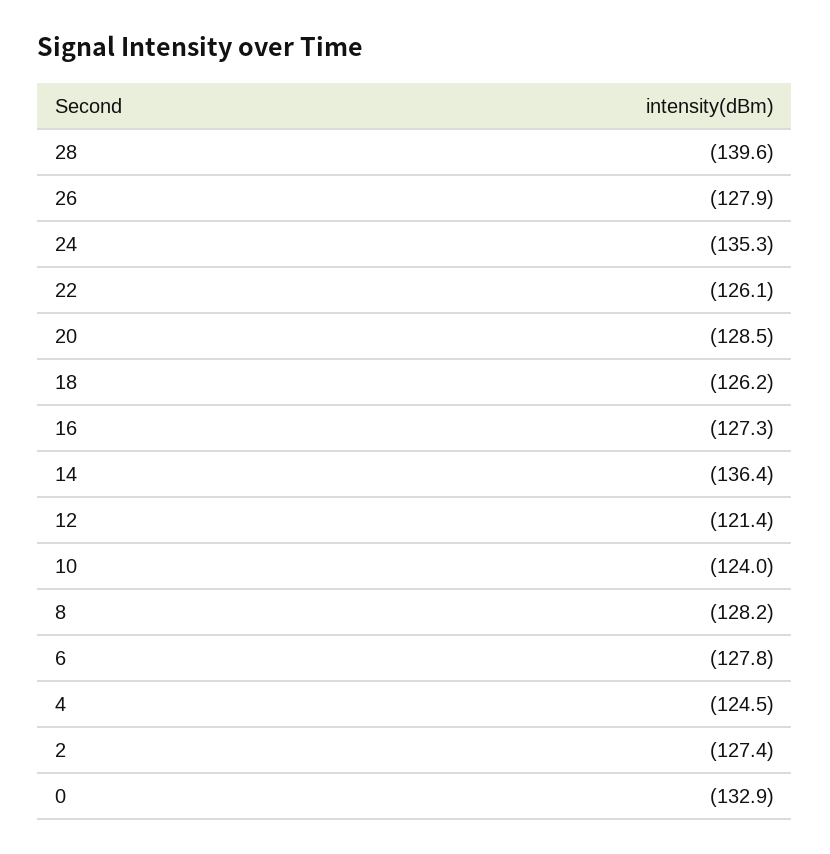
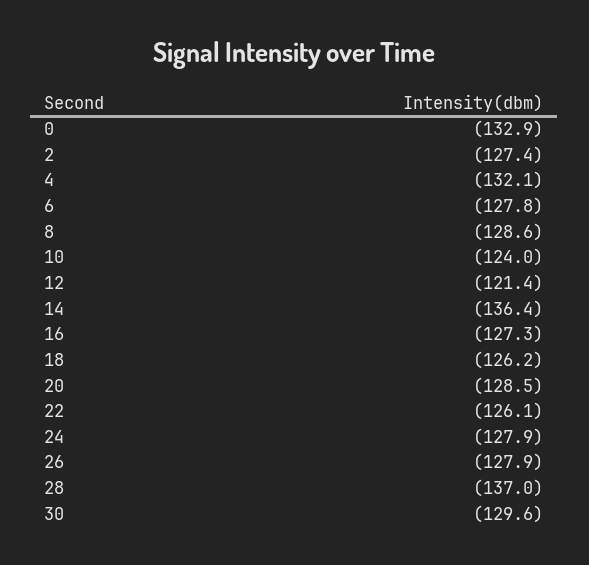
  {
-   "28": -139.6,
+   "28": -137,
    "26": -127.9,
-   "24": -135.3,
+   "24": -127.9,
    "22": -126.1,
    "20": -128.5,
    "18": -126.2,
    "16": -127.3,
    "14": -136.4,
    "12": -121.4,
    "10": -124,
-   "8": -128.2,
+   "8": -128.6,
    "6": -127.8,
-   "4": -124.5,
+   "4": -132.1,
    "2": -127.4,
-   "0": -132.9
+   "0": -132.9,
+   "30": -129.6
  }

